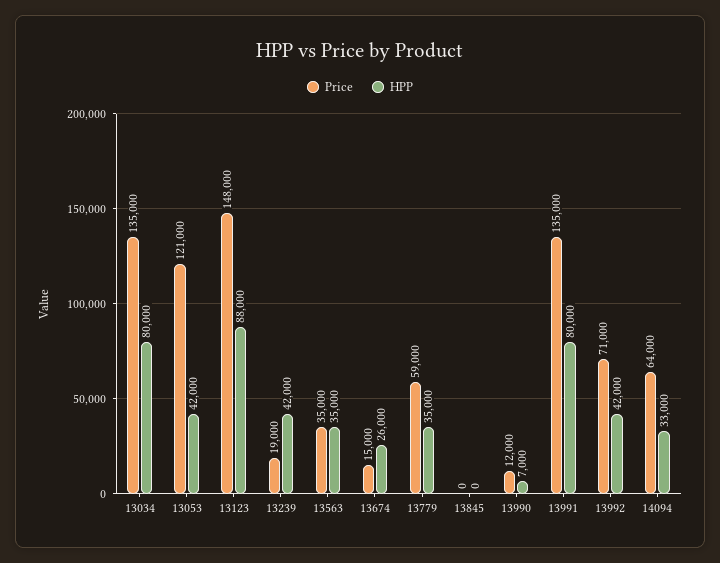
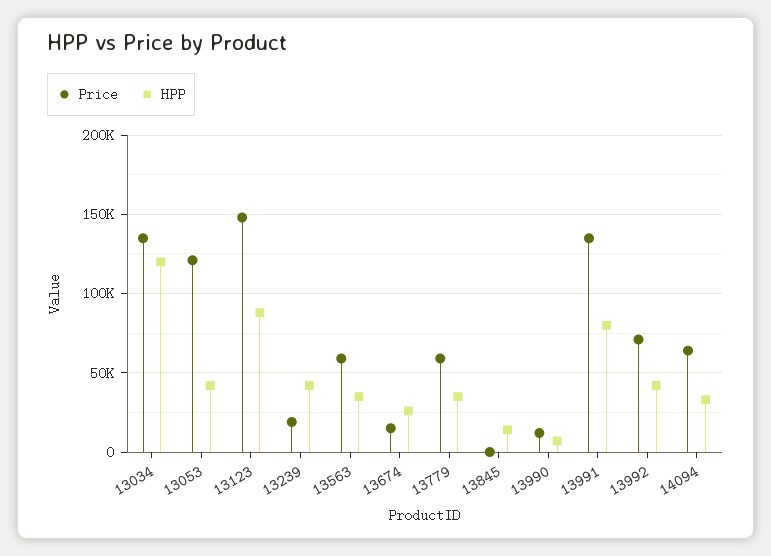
  {
    "Price": {
      "13034": 135000,
      "13053": 121000,
      "13123": 148000,
      "13239": 19000,
-     "13563": 35000,
+     "13563": 60000,
      "13674": 15000,
      "13779": 59000,
      "13845": 0,
      "13990": 12000,
      "13991": 135000,
      "13992": 71000,
      "14094": 64000
    },
    "HPP": {
-     "13034": 80000,
+     "13034": 120000,
      "13053": 42000,
      "13123": 88000,
      "13239": 42000,
      "13563": 35000,
      "13674": 26000,
      "13779": 35000,
-     "13845": 0,
+     "13845": 15000,
      "13990": 7000,
      "13991": 80000,
      "13992": 42000,
      "14094": 33000
    }
  }

